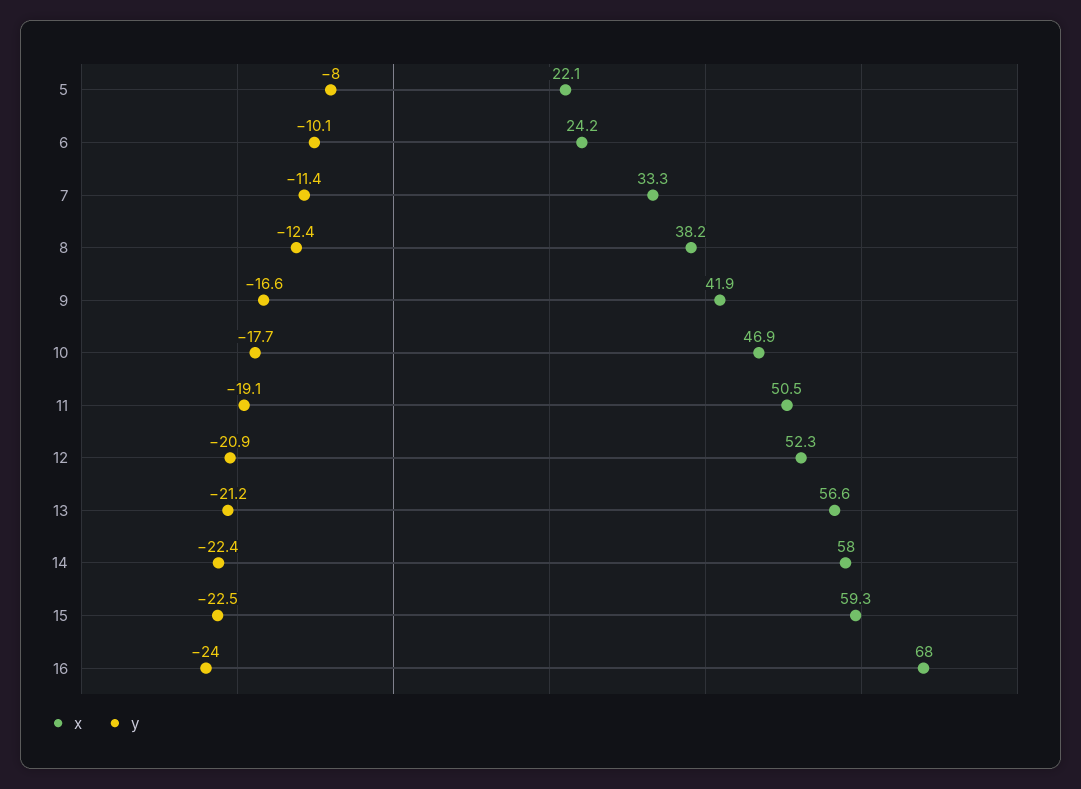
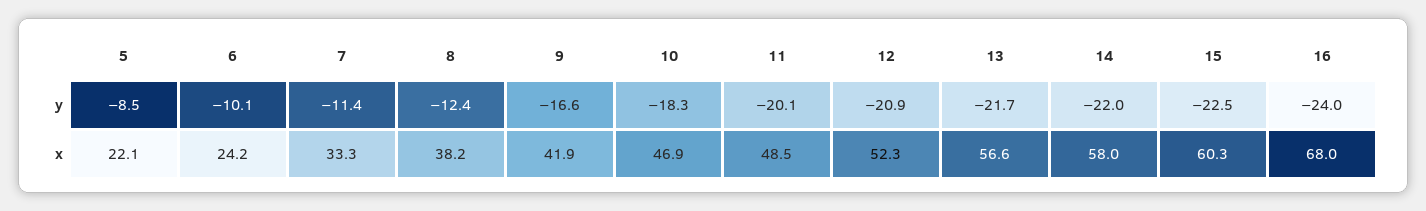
  {
    "x": {
      "5": 22.1,
      "6": 24.2,
      "7": 33.3,
      "8": 38.2,
      "9": 41.9,
      "10": 46.9,
-     "11": 50.5,
+     "11": 48.5,
      "12": 52.3,
      "13": 56.6,
      "14": 58,
-     "15": 59.3,
+     "15": 60.3,
      "16": 68
    },
    "y": {
-     "5": -8,
+     "5": -8.5,
      "6": -10.1,
      "7": -11.4,
      "8": -12.4,
      "9": -16.6,
-     "10": -17.7,
+     "10": -18.3,
-     "11": -19.1,
+     "11": -20.1,
      "12": -20.9,
-     "13": -21.2,
+     "13": -21.7,
-     "14": -22.4,
+     "14": -22,
      "15": -22.5,
      "16": -24
    }
  }

